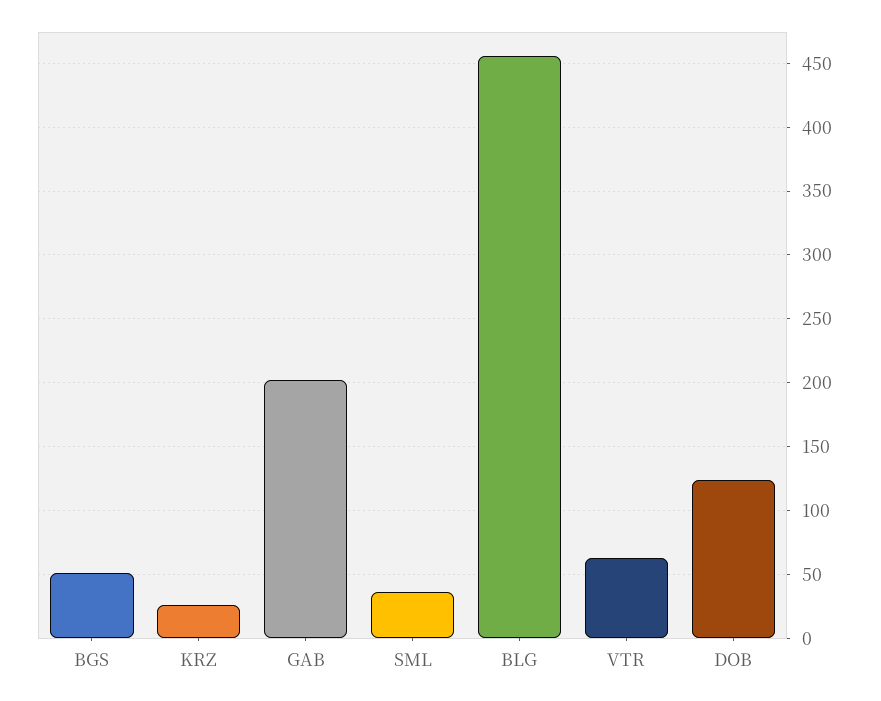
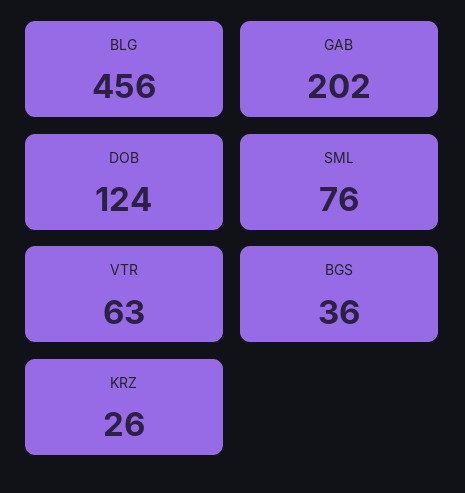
  {
-   "BGS": 50,
+   "BGS": 36,
    "KRZ": 26,
    "GAB": 202,
-   "SML": 35,
+   "SML": 76,
    "BLG": 456,
    "VTR": 63,
    "DOB": 124
  }

